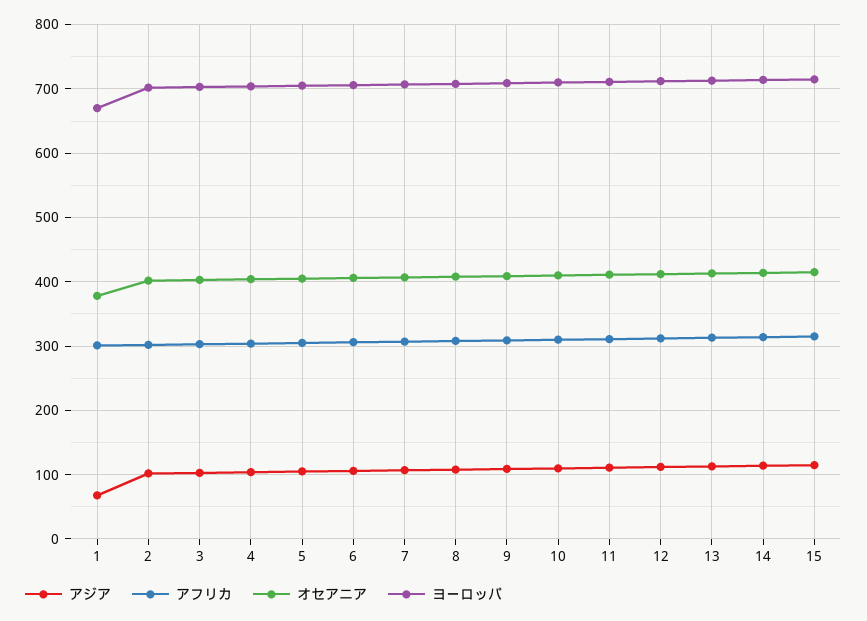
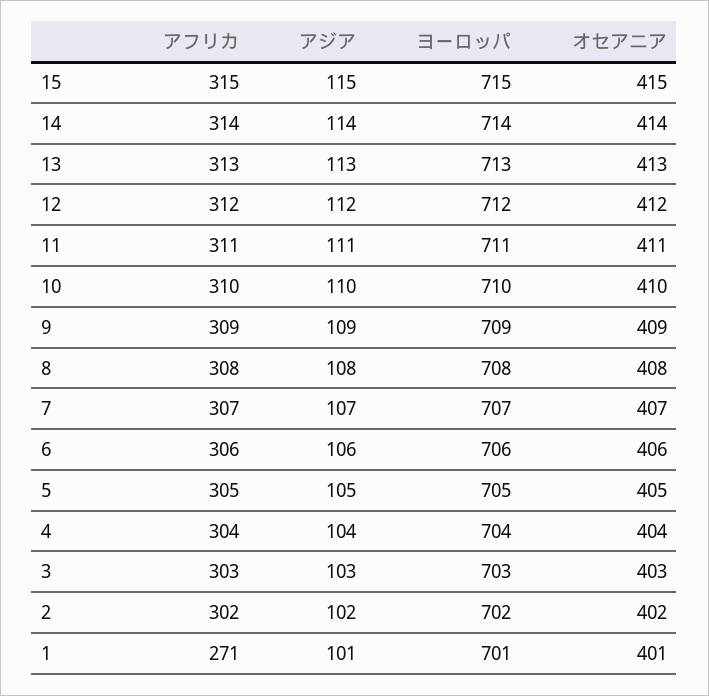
  {
    "アジア": {
-     "1": 70,
+     "1": 101,
      "2": 102,
      "3": 103,
      "4": 104,
      "5": 105,
      "6": 106,
      "7": 107,
      "8": 108,
      "9": 109,
      "10": 110,
      "11": 111,
      "12": 112,
      "13": 113,
      "14": 114,
      "15": 115
    },
    "アフリカ": {
-     "1": 300,
+     "1": 271,
      "2": 302,
      "3": 303,
      "4": 304,
      "5": 305,
      "6": 306,
      "7": 307,
      "8": 308,
      "9": 309,
      "10": 310,
      "11": 311,
      "12": 312,
      "13": 313,
      "14": 314,
      "15": 315
    },
    "オセアニア": {
-     "1": 380,
+     "1": 401,
      "2": 402,
      "3": 403,
      "4": 404,
      "5": 405,
      "6": 406,
      "7": 407,
      "8": 408,
      "9": 409,
      "10": 410,
      "11": 411,
      "12": 412,
      "13": 413,
      "14": 414,
      "15": 415
    },
    "ヨーロッパ": {
-     "1": 670,
+     "1": 701,
      "2": 702,
      "3": 703,
      "4": 704,
      "5": 705,
      "6": 706,
      "7": 707,
      "8": 708,
      "9": 709,
      "10": 710,
      "11": 711,
      "12": 712,
      "13": 713,
      "14": 714,
      "15": 715
    }
  }

